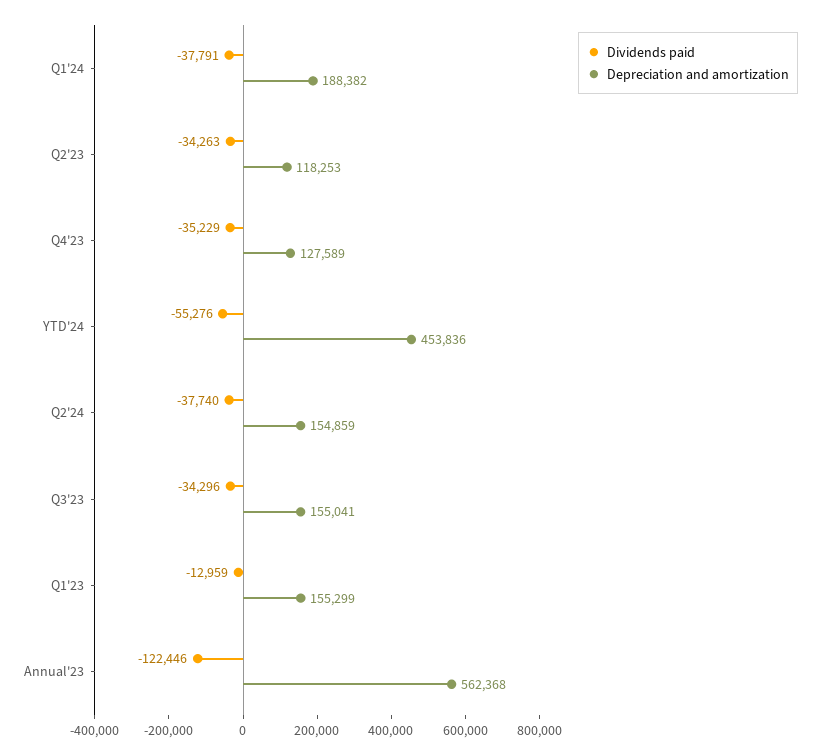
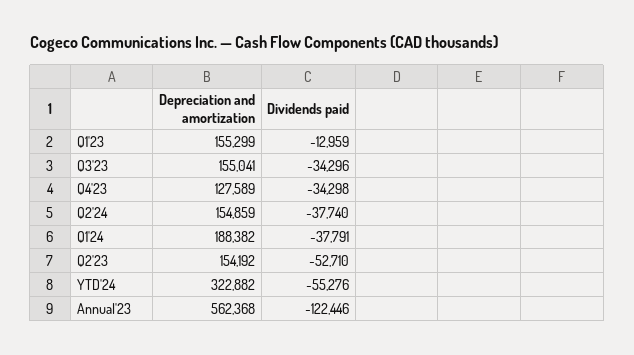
  {
    "Dividends paid": {
      "Q1'24": -37791,
-     "Q2'23": -34263,
+     "Q2'23": -52710,
-     "Q4'23": -35229,
+     "Q4'23": -34298,
      "YTD'24": -55276,
      "Q2'24": -37740,
      "Q3'23": -34296,
      "Q1'23": -12959,
      "Annual'23": -122446
    },
    "Depreciation and amortization": {
      "Q1'24": 188382,
-     "Q2'23": 118253,
+     "Q2'23": 154192,
      "Q4'23": 127589,
-     "YTD'24": 453836,
+     "YTD'24": 322882,
      "Q2'24": 154859,
      "Q3'23": 155041,
      "Q1'23": 155299,
      "Annual'23": 562368
    }
  }

